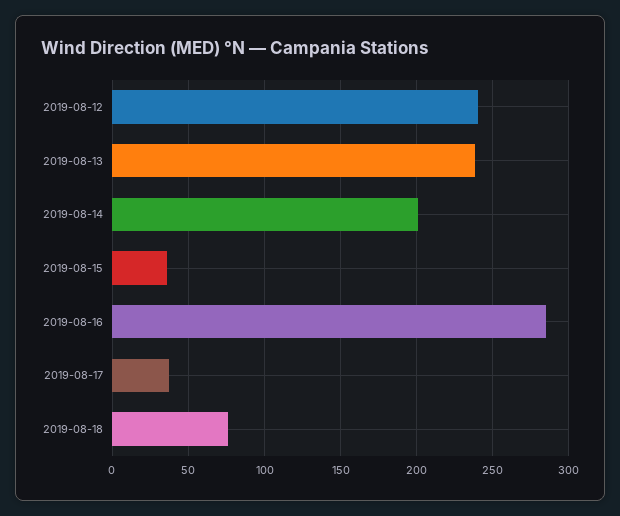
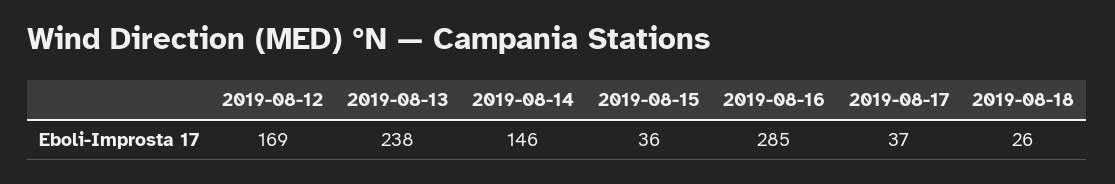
  {
-   "2019-08-12": 240,
+   "2019-08-12": 169,
    "2019-08-13": 238,
-   "2019-08-14": 200,
+   "2019-08-14": 146,
    "2019-08-15": 36,
    "2019-08-16": 285,
    "2019-08-17": 37,
-   "2019-08-18": 75
+   "2019-08-18": 26
  }

